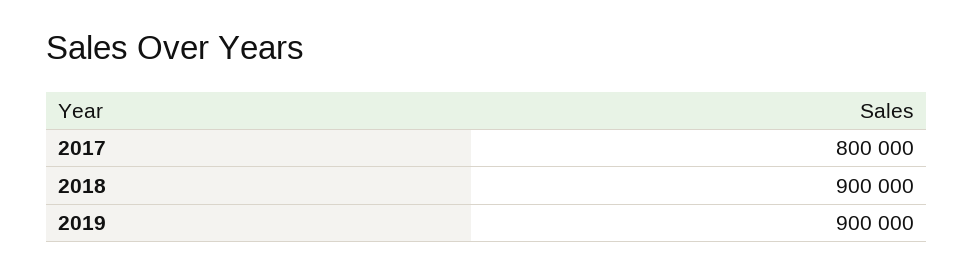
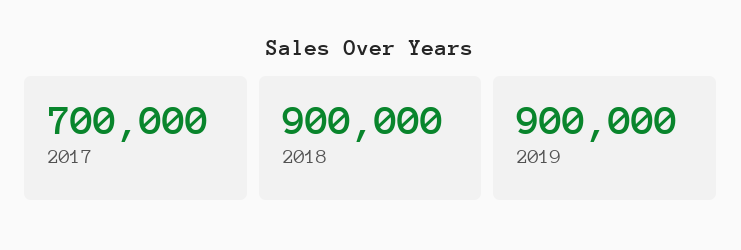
  {
-   "2017": 800000,
+   "2017": 700000,
    "2018": 900000,
    "2019": 900000
  }

